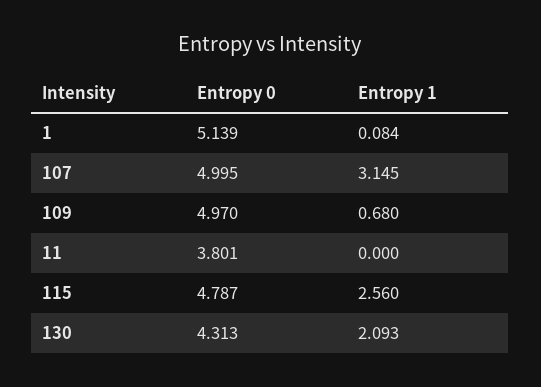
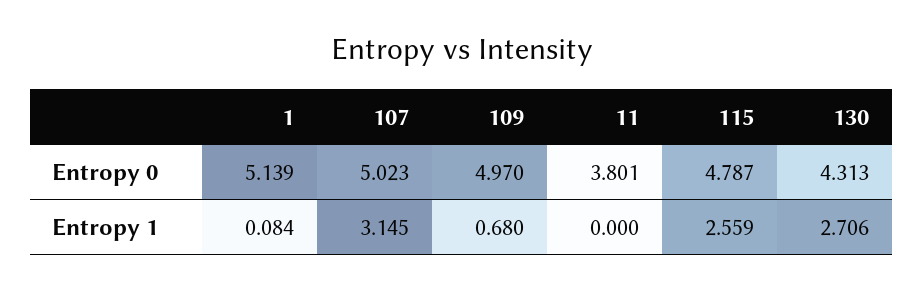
  {
    "Entropy 0": {
      "1": 5.139,
-     "107": 4.995,
+     "107": 5.023,
      "109": 4.97,
      "11": 3.801,
      "115": 4.787,
      "130": 4.313
    },
    "Entropy 1": {
      "1": 0.084,
      "107": 3.145,
      "109": 0.68,
      "11": 0,
-     "115": 2.56,
+     "115": 2.559,
-     "130": 2.093
+     "130": 2.706
    }
  }

